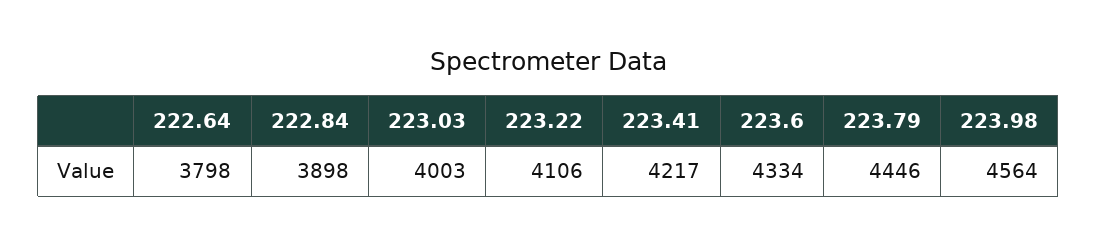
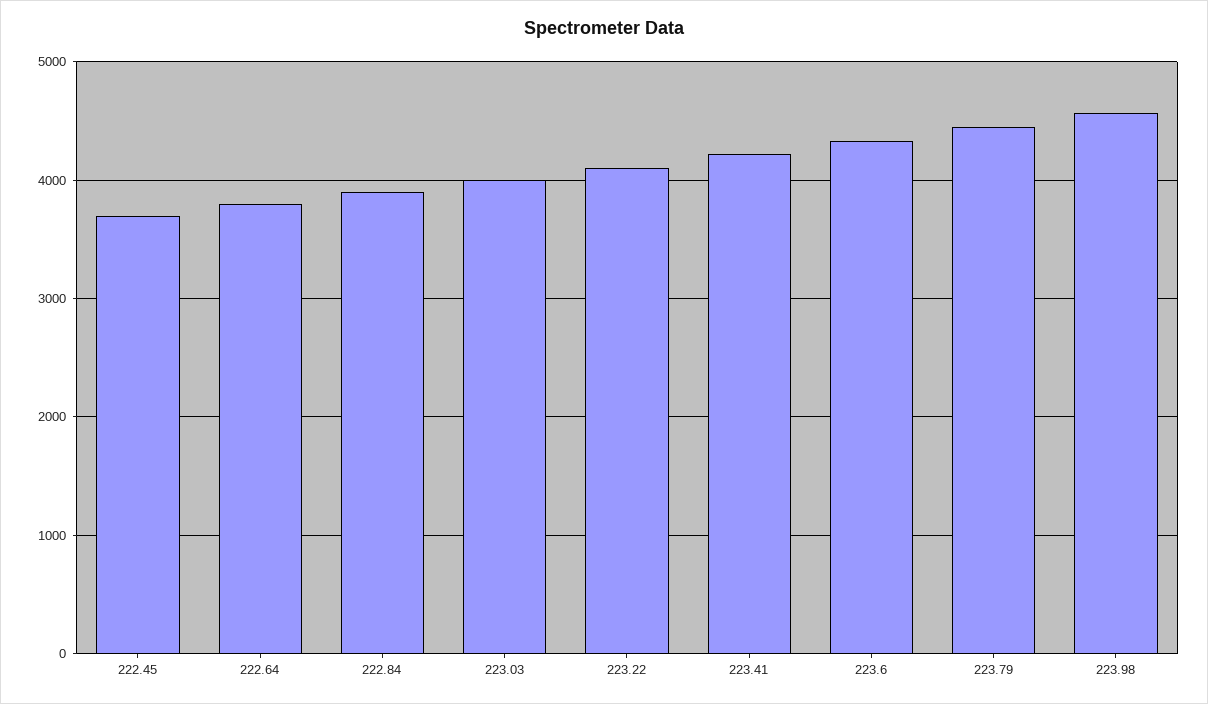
  {
    "222.64": 3798,
    "222.84": 3898,
    "223.03": 4003,
    "223.22": 4106,
    "223.41": 4217,
    "223.6": 4334,
    "223.79": 4446,
-   "223.98": 4564
+   "223.98": 4564,
+   "222.45": 3700
  }

